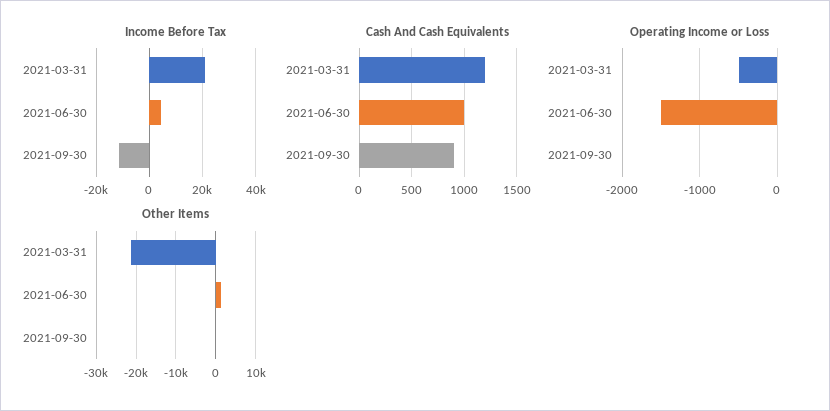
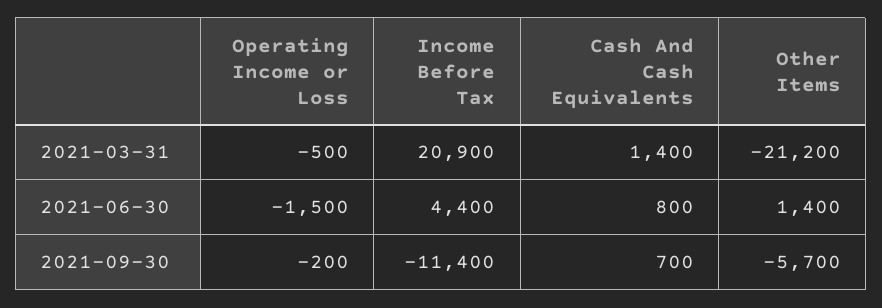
  {
    "Income Before Tax": {
      "2021-03-31": 20900,
      "2021-06-30": 4400,
      "2021-09-30": -11400
    },
    "Cash And Cash Equivalents": {
-     "2021-03-31": 1200,
+     "2021-03-31": 1400,
-     "2021-06-30": 1000,
+     "2021-06-30": 800,
-     "2021-09-30": 900
+     "2021-09-30": 700
    },
    "Operating Income or Loss": {
      "2021-03-31": -500,
      "2021-06-30": -1500,
-     "2021-09-30": 0
+     "2021-09-30": -200
    },
    "Other Items": {
      "2021-03-31": -21200,
      "2021-06-30": 1400,
-     "2021-09-30": 0
+     "2021-09-30": -5700
    }
  }

